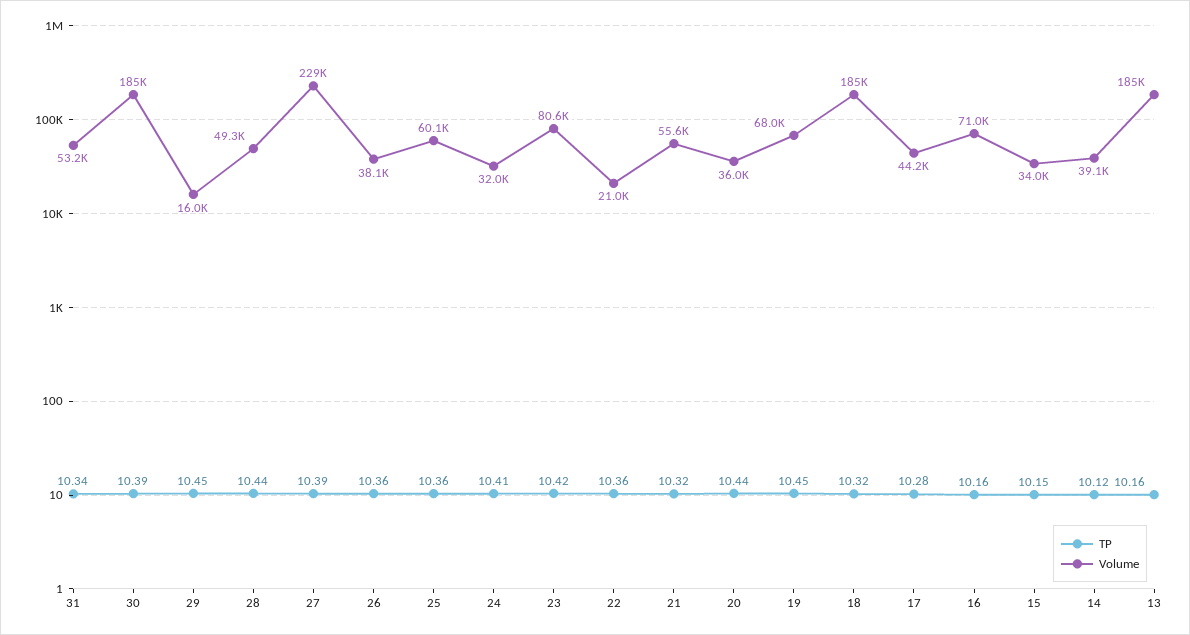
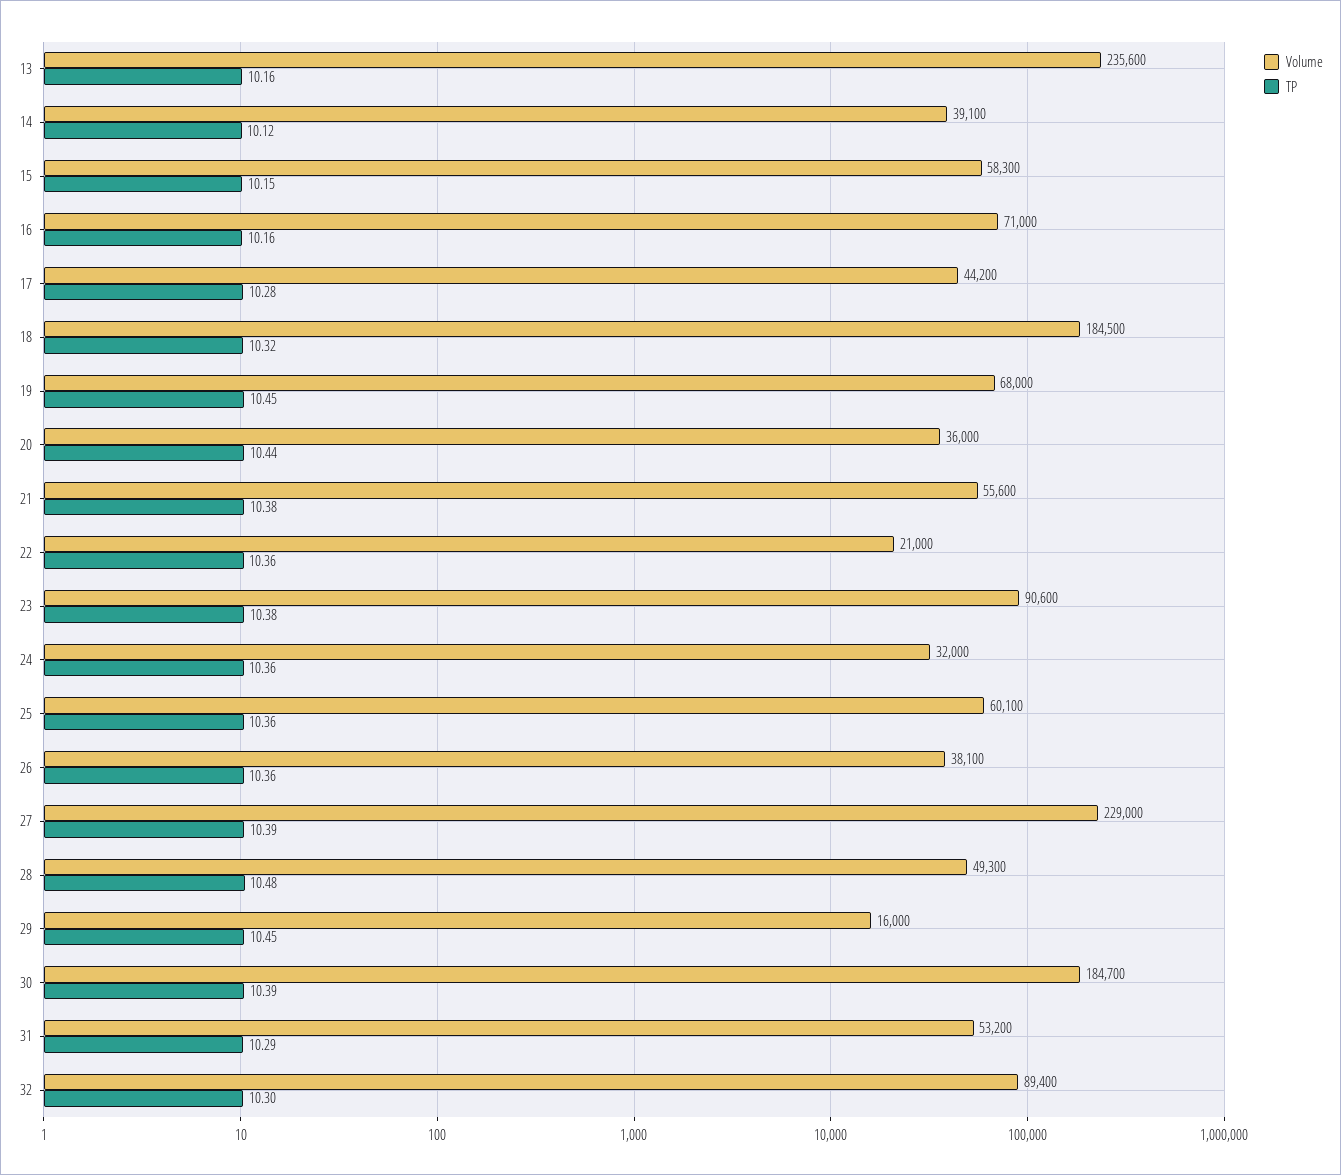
  {
    "TP": {
-     "31": 10.34,
+     "31": 10.29,
      "30": 10.39,
      "29": 10.45,
-     "28": 10.44,
+     "28": 10.48,
      "27": 10.39,
      "26": 10.36,
      "25": 10.36,
-     "24": 10.41,
+     "24": 10.36,
-     "23": 10.42,
+     "23": 10.38,
      "22": 10.36,
-     "21": 10.32,
+     "21": 10.38,
      "20": 10.44,
      "19": 10.45,
      "18": 10.32,
      "17": 10.28,
      "16": 10.16,
      "15": 10.15,
      "14": 10.12,
-     "13": 10.16
+     "13": 10.16,
+     "32": 10.3
    },
    "Volume": {
      "31": 53200,
      "30": 184700,
      "29": 16000,
      "28": 49300,
      "27": 229000,
      "26": 38100,
      "25": 60100,
      "24": 32000,
-     "23": 80600,
+     "23": 90600,
      "22": 21000,
      "21": 55600,
      "20": 36000,
      "19": 68000,
      "18": 184500,
      "17": 44200,
      "16": 71000,
-     "15": 34000,
+     "15": 58300,
      "14": 39100,
-     "13": 185000
+     "13": 235600,
+     "32": 89400
    }
  }

